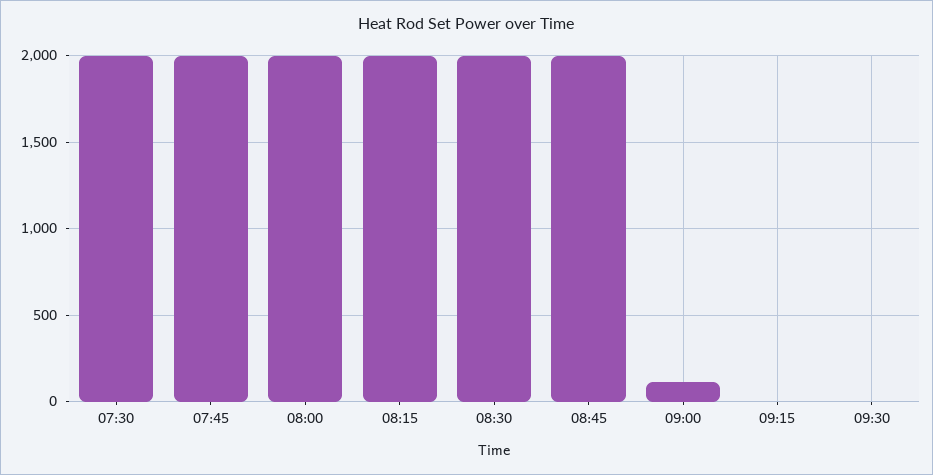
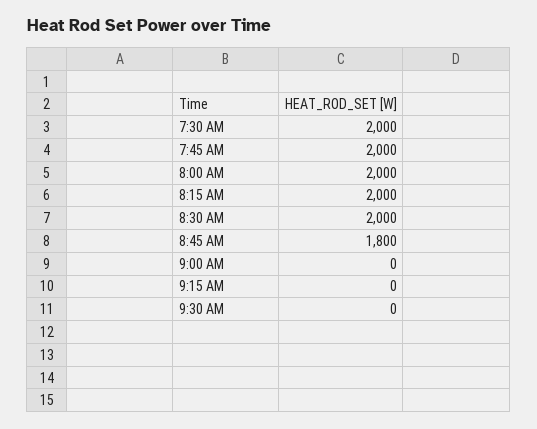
  {
    "07:30": 2000,
    "07:45": 2000,
    "08:00": 2000,
    "08:15": 2000,
    "08:30": 2000,
-   "08:45": 2000,
+   "08:45": 1800,
-   "09:00": 100,
+   "09:00": 0,
    "09:15": 0,
    "09:30": 0
  }

